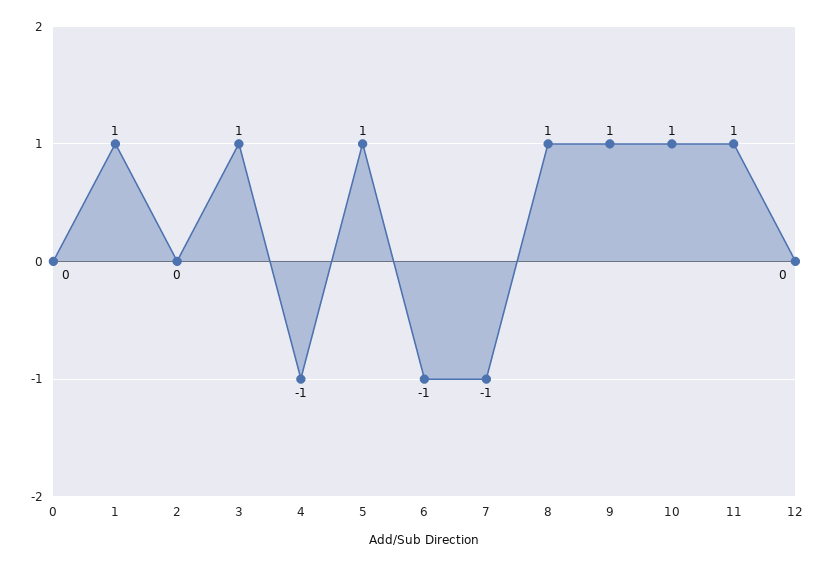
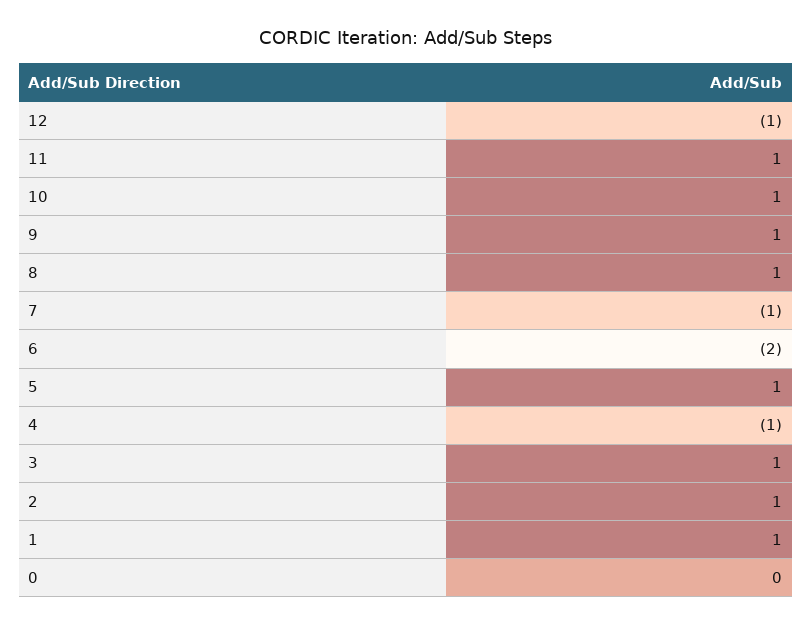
  {
    "0": 0,
    "1": 1,
-   "2": 0,
+   "2": 1,
    "3": 1,
    "4": -1,
    "5": 1,
-   "6": -1,
+   "6": -2,
    "7": -1,
    "8": 1,
    "9": 1,
    "10": 1,
    "11": 1,
-   "12": 0
+   "12": -1
  }

